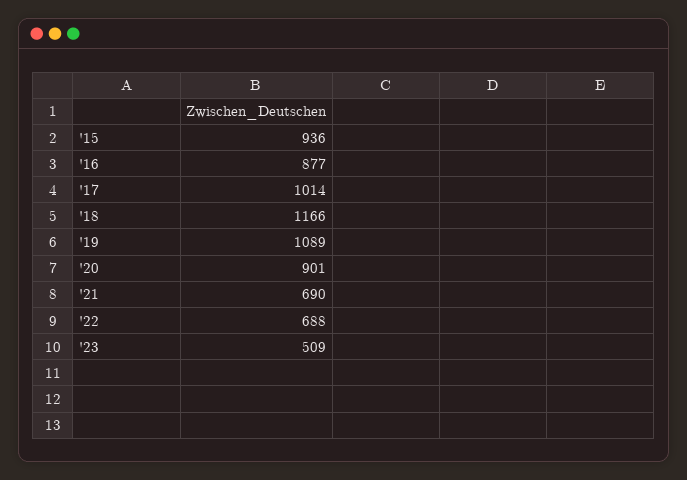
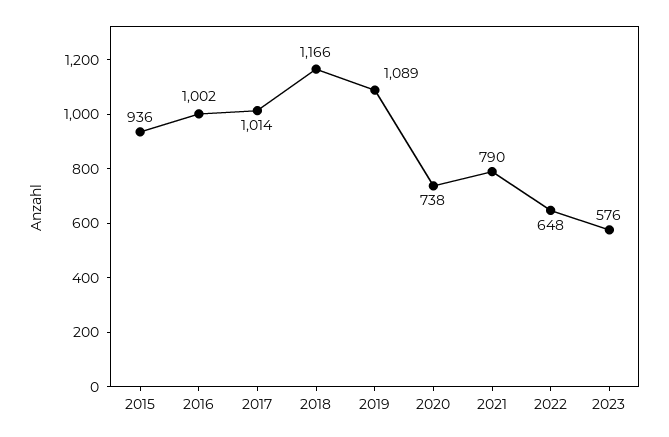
  {
    "'15": 936,
-   "'16": 877,
+   "'16": 1002,
    "'17": 1014,
    "'18": 1166,
    "'19": 1089,
-   "'20": 901,
+   "'20": 738,
-   "'21": 690,
+   "'21": 790,
-   "'22": 688,
+   "'22": 648,
-   "'23": 509
+   "'23": 576
  }

